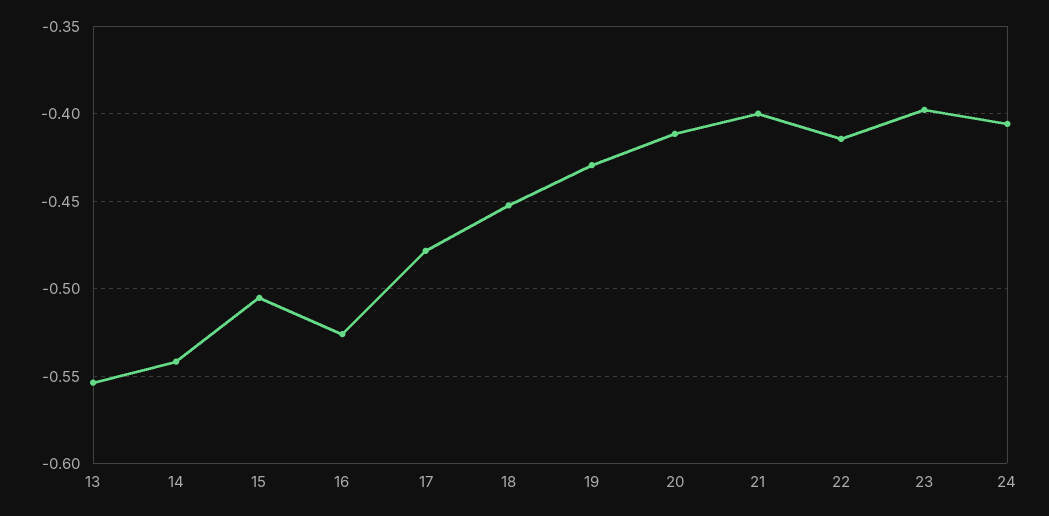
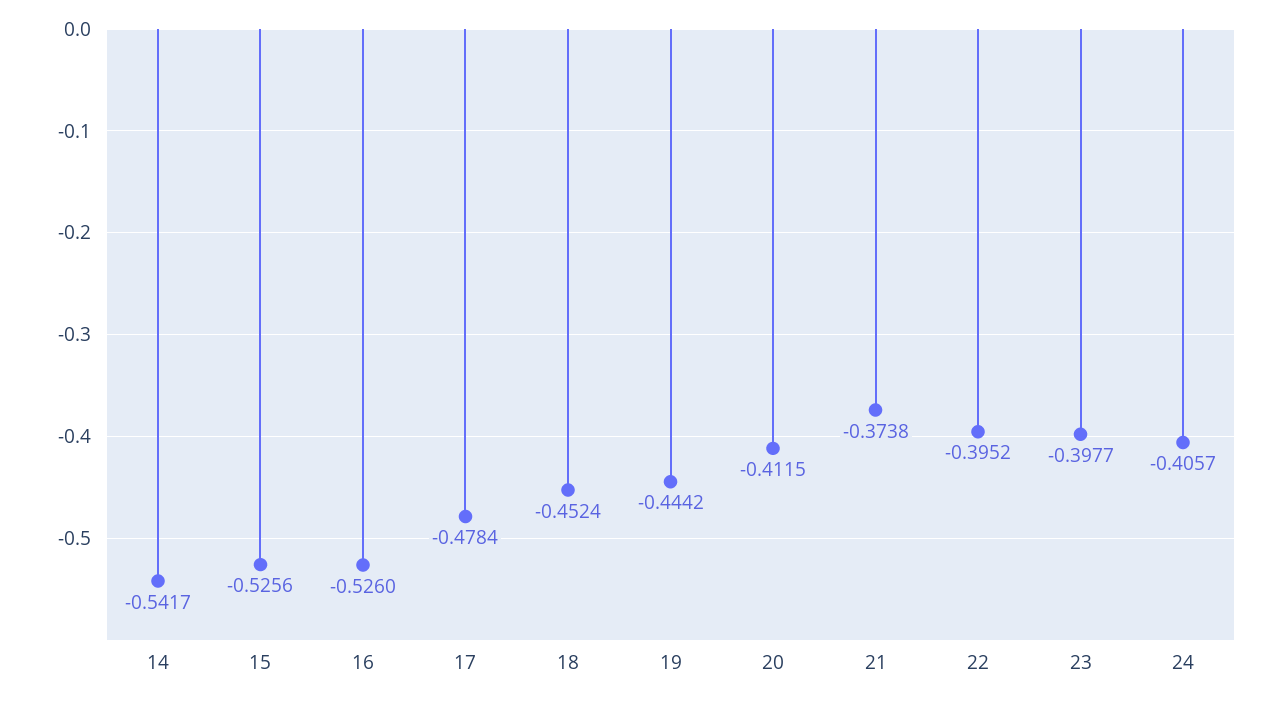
  {
-   "13": -0.555,
    "14": -0.5417,
-   "15": -0.505,
+   "15": -0.5256,
    "16": -0.526,
    "17": -0.4784,
    "18": -0.4524,
-   "19": -0.43,
+   "19": -0.4442,
    "20": -0.4115,
-   "21": -0.4,
+   "21": -0.3738,
-   "22": -0.415,
+   "22": -0.3952,
    "23": -0.3977,
    "24": -0.4057
  }

